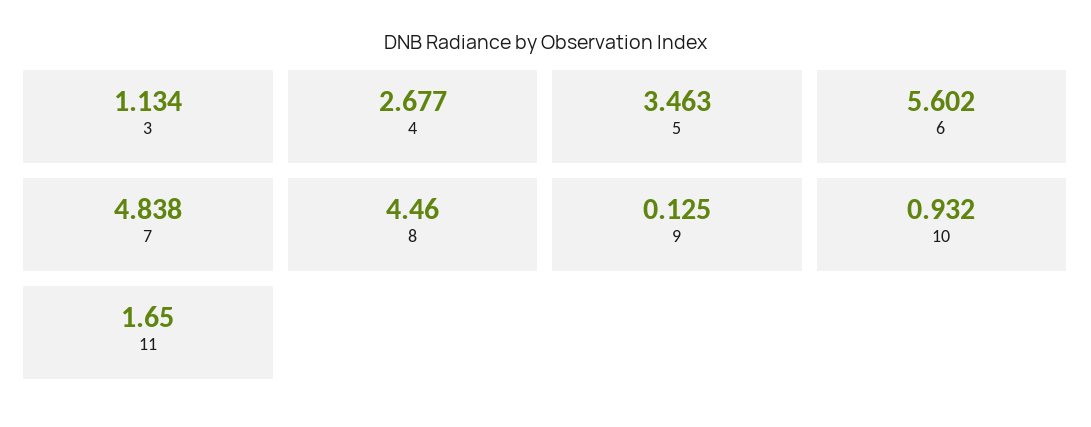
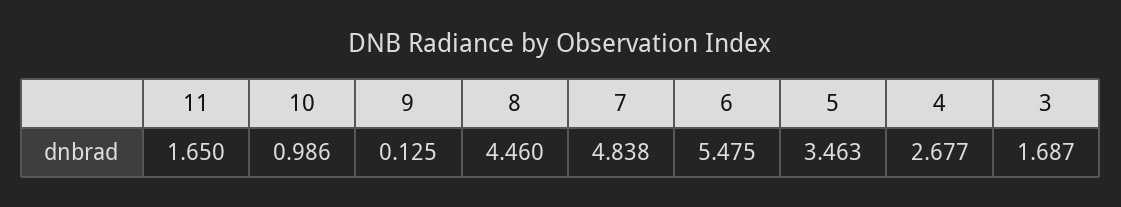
  {
-   "3": 1.134,
+   "3": 1.687,
    "4": 2.677,
    "5": 3.463,
-   "6": 5.602,
+   "6": 5.475,
    "7": 4.838,
    "8": 4.46,
    "9": 0.125,
-   "10": 0.932,
+   "10": 0.986,
    "11": 1.65
  }

